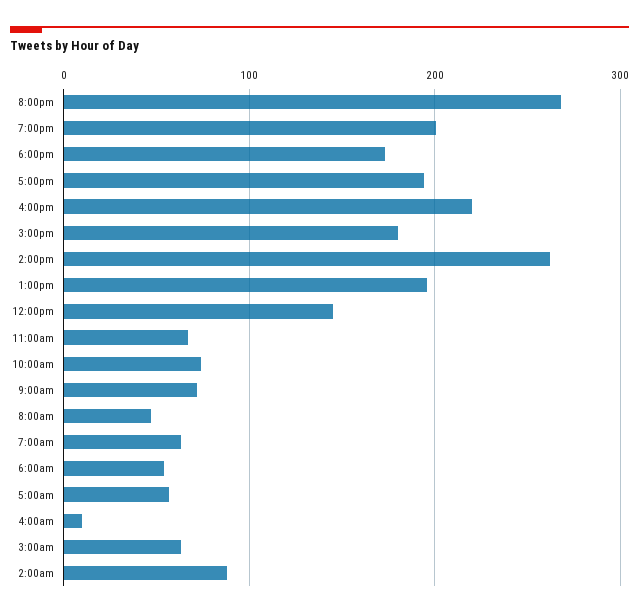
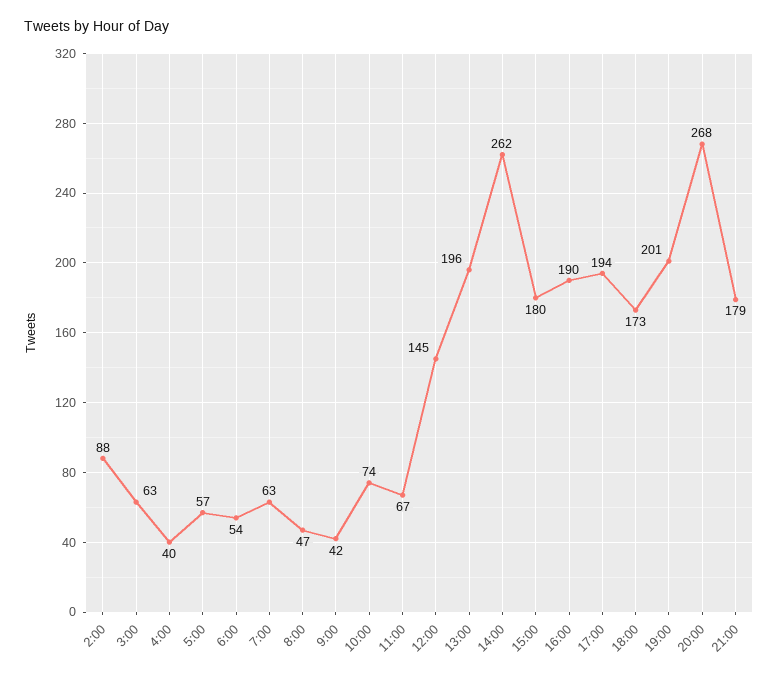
  {
    "8:00pm": 268,
    "7:00pm": 201,
    "6:00pm": 173,
    "5:00pm": 194,
-   "4:00pm": 220,
+   "4:00pm": 190,
    "3:00pm": 180,
    "2:00pm": 262,
    "1:00pm": 196,
    "12:00pm": 145,
    "11:00am": 67,
    "10:00am": 74,
-   "9:00am": 70,
+   "9:00am": 42,
    "8:00am": 47,
    "7:00am": 63,
    "6:00am": 54,
    "5:00am": 57,
-   "4:00am": 10,
+   "4:00am": 40,
    "3:00am": 63,
-   "2:00am": 88
+   "2:00am": 88,
+   "21:00": 179
  }

